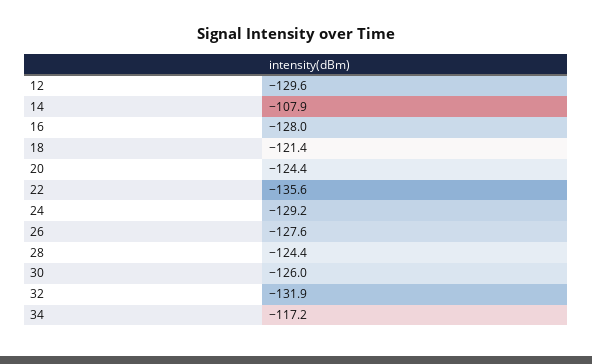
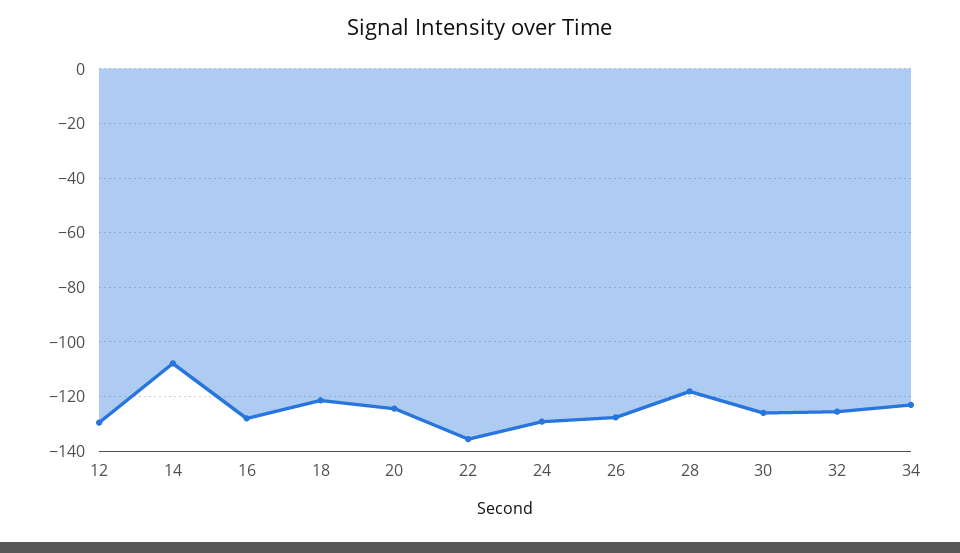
  {
    "12": -129.6,
    "14": -107.9,
    "16": -128,
    "18": -121.4,
    "20": -124.4,
    "22": -135.6,
    "24": -129.2,
    "26": -127.6,
-   "28": -124.4,
+   "28": -117.5,
    "30": -126,
-   "32": -131.9,
+   "32": -125,
-   "34": -117.2
+   "34": -122.5
  }

